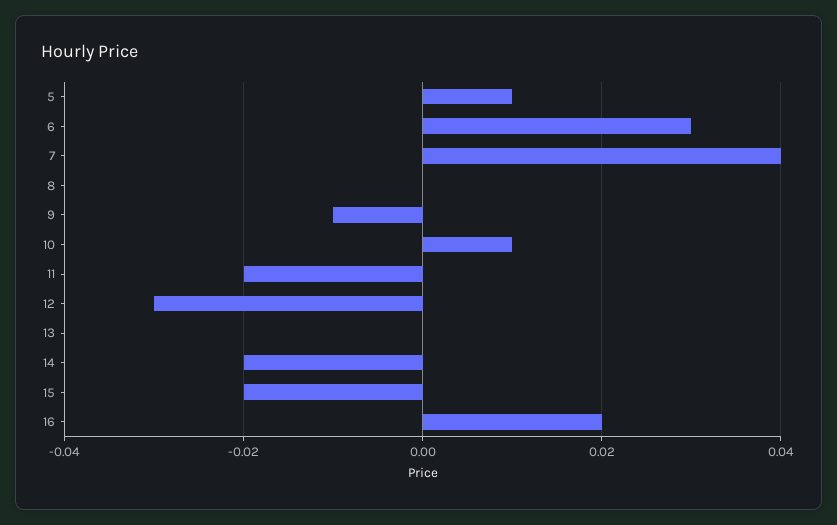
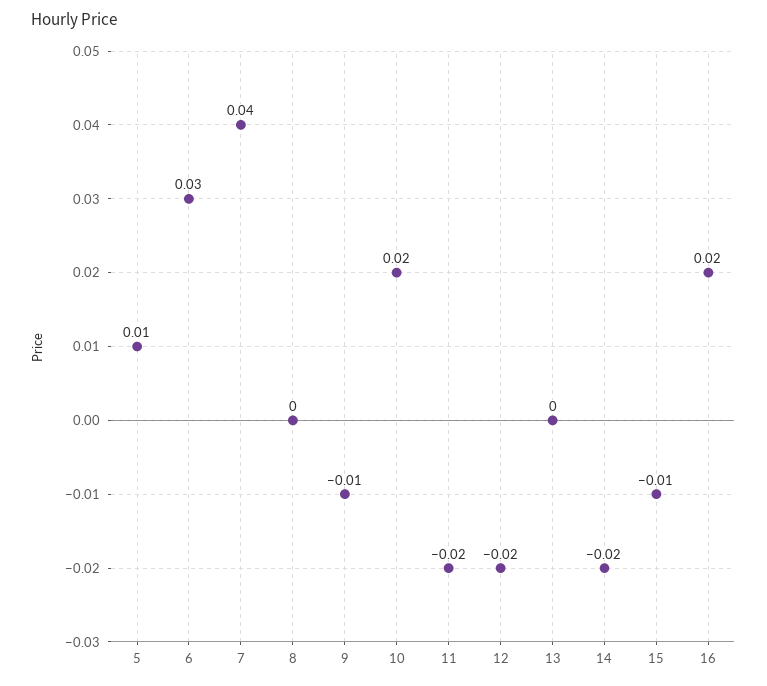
  {
    "5": 0.01,
    "6": 0.03,
    "7": 0.04,
    "8": 0,
    "9": -0.01,
-   "10": 0.01,
+   "10": 0.02,
    "11": -0.02,
-   "12": -0.03,
+   "12": -0.02,
    "13": 0,
    "14": -0.02,
-   "15": -0.02,
+   "15": -0.01,
    "16": 0.02
  }

